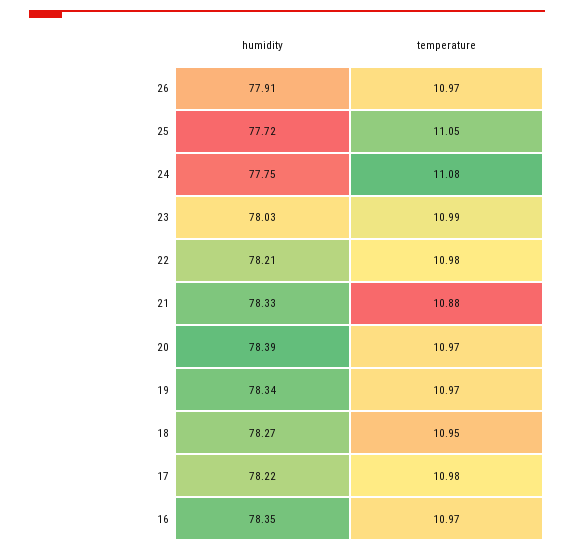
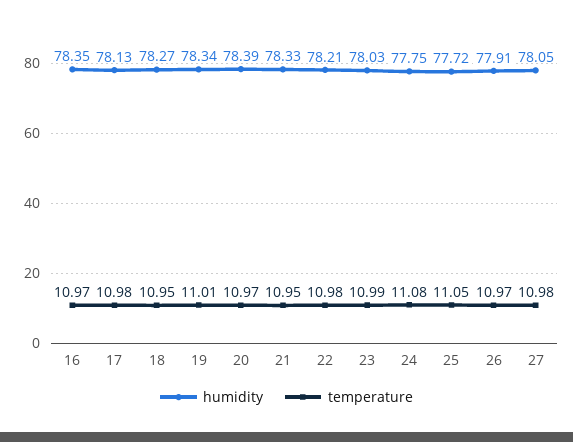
  {
    "humidity": {
      "26": 77.91,
      "25": 77.72,
      "24": 77.75,
      "23": 78.03,
      "22": 78.21,
      "21": 78.33,
      "20": 78.39,
      "19": 78.34,
      "18": 78.27,
-     "17": 78.22,
+     "17": 78.13,
-     "16": 78.35
+     "16": 78.35,
+     "27": 78.05
    },
    "temperature": {
      "26": 10.97,
      "25": 11.05,
      "24": 11.08,
      "23": 10.99,
      "22": 10.98,
-     "21": 10.88,
+     "21": 10.95,
      "20": 10.97,
-     "19": 10.97,
+     "19": 11.01,
      "18": 10.95,
      "17": 10.98,
-     "16": 10.97
+     "16": 10.97,
+     "27": 10.98
    }
  }

